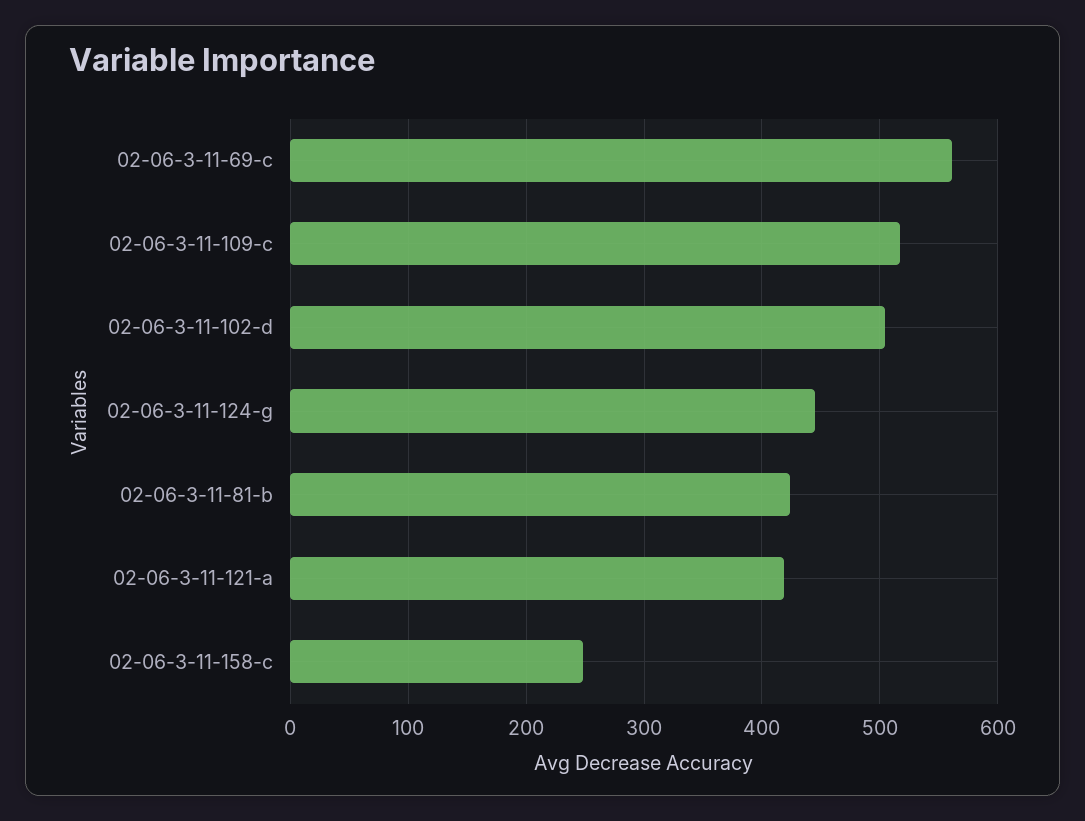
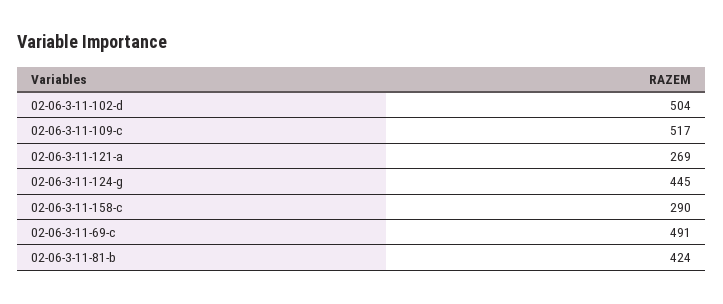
  {
-   "02-06-3-11-69-c": 560,
+   "02-06-3-11-69-c": 491,
    "02-06-3-11-109-c": 517,
    "02-06-3-11-102-d": 504,
    "02-06-3-11-124-g": 445,
    "02-06-3-11-81-b": 424,
-   "02-06-3-11-121-a": 420,
+   "02-06-3-11-121-a": 269,
-   "02-06-3-11-158-c": 250
+   "02-06-3-11-158-c": 290
  }

